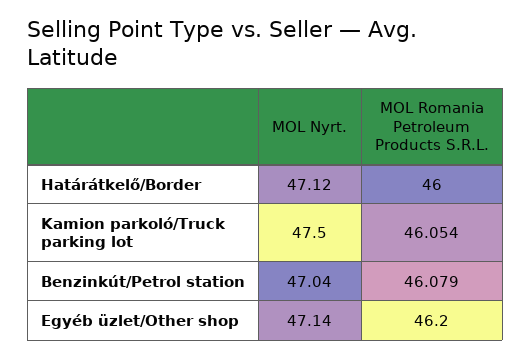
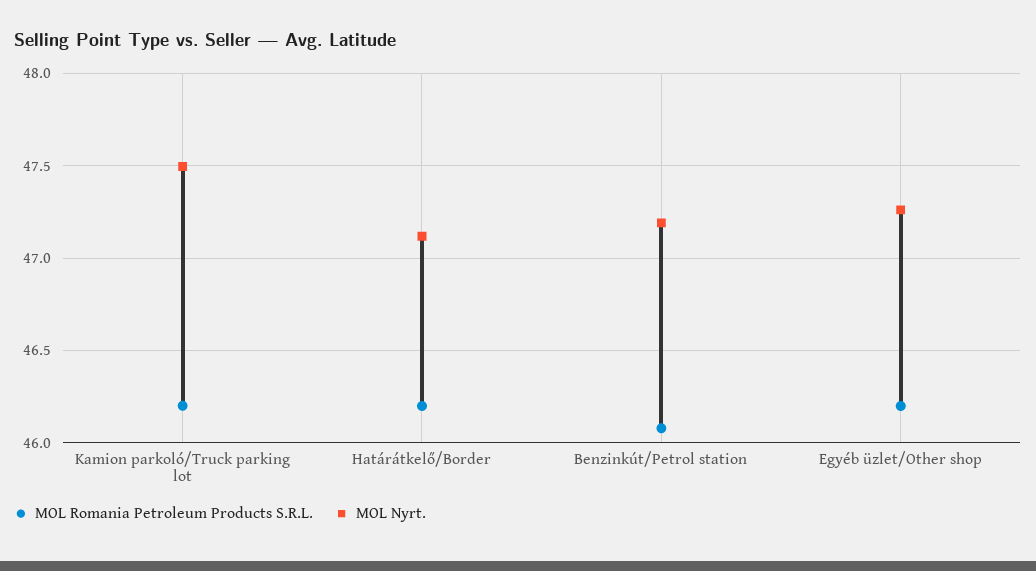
  {
    "MOL Nyrt.": {
      "Határátkelő/Border": 47.12,
      "Kamion parkoló/Truck parking lot": 47.5,
-     "Benzinkút/Petrol station": 47.04,
+     "Benzinkút/Petrol station": 47.2,
-     "Egyéb üzlet/Other shop": 47.14
+     "Egyéb üzlet/Other shop": 47.25
    },
    "MOL Romania Petroleum Products S.R.L.": {
-     "Határátkelő/Border": 46,
+     "Határátkelő/Border": 46.2,
-     "Kamion parkoló/Truck parking lot": 46.054,
+     "Kamion parkoló/Truck parking lot": 46.2,
      "Benzinkút/Petrol station": 46.079,
      "Egyéb üzlet/Other shop": 46.2
    }
  }

